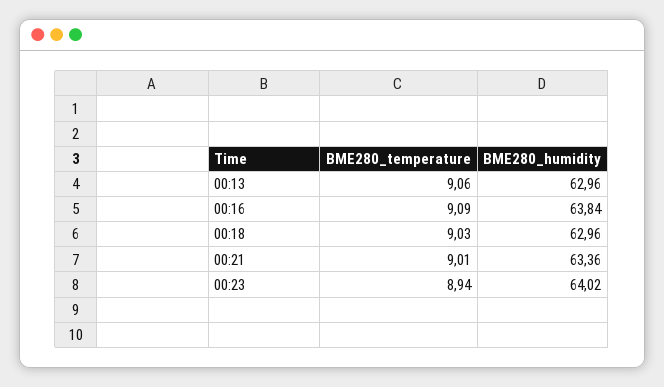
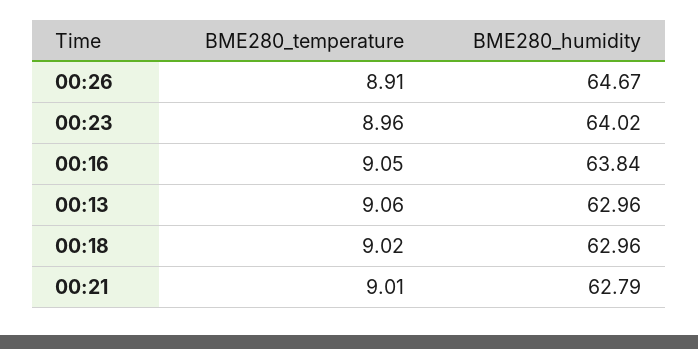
  {
    "BME280_temperature": {
      "00:13": 9.06,
-     "00:16": 9.09,
+     "00:16": 9.05,
-     "00:18": 9.03,
+     "00:18": 9.02,
      "00:21": 9.01,
-     "00:23": 8.94
+     "00:23": 8.96,
+     "00:26": 8.91
    },
    "BME280_humidity": {
      "00:13": 62.96,
      "00:16": 63.84,
      "00:18": 62.96,
-     "00:21": 63.36,
+     "00:21": 62.79,
-     "00:23": 64.02
+     "00:23": 64.02,
+     "00:26": 64.67
    }
  }

